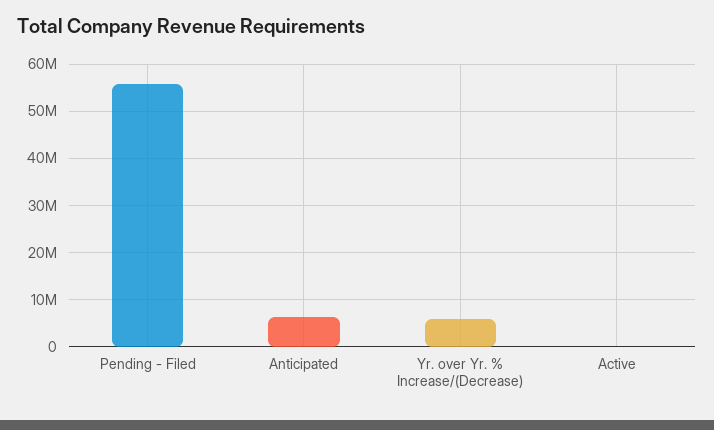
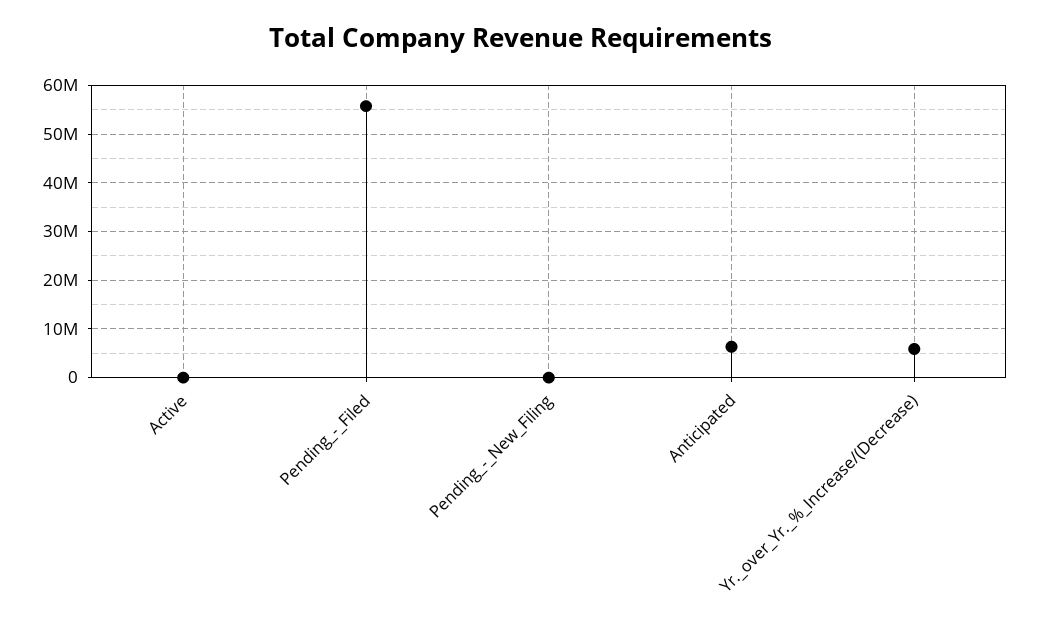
  {
    "Pending - Filed": 56000000,
    "Anticipated": 6000000,
    "Yr. over Yr. % Increase/(Decrease)": 6000000,
-   "Active": 0
+   "Active": 0,
+   "Pending_-_New_Filing": 0
  }

